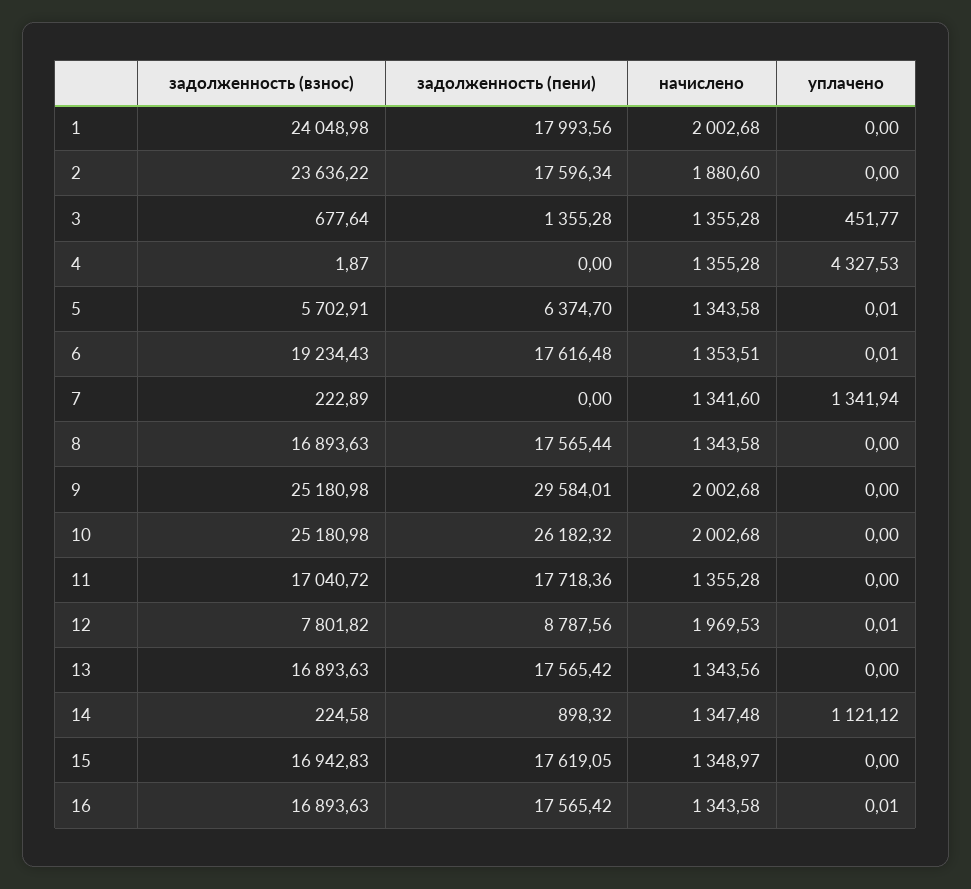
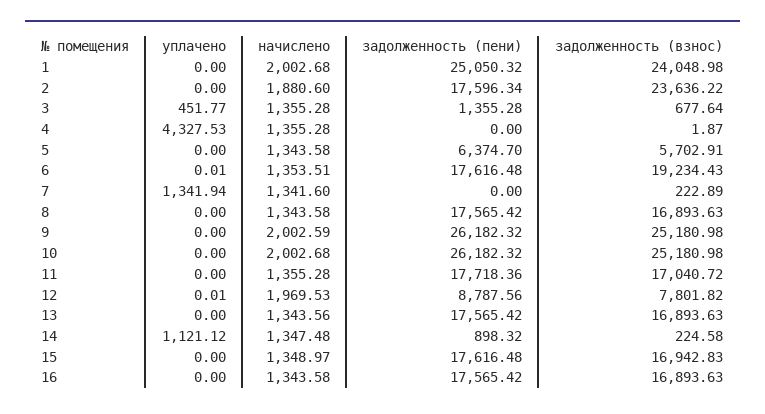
  {
    "задолженность (взнос)": {
      "1": 24048.98,
      "2": 23636.22,
      "3": 677.64,
      "4": 1.87,
      "5": 5702.91,
      "6": 19234.43,
      "7": 222.89,
      "8": 16893.63,
      "9": 25180.98,
      "10": 25180.98,
      "11": 17040.72,
      "12": 7801.82,
      "13": 16893.63,
      "14": 224.58,
      "15": 16942.83,
      "16": 16893.63
    },
    "задолженность (пени)": {
-     "1": 17993.56,
+     "1": 25050.32,
      "2": 17596.34,
      "3": 1355.28,
      "4": 0,
      "5": 6374.7,
      "6": 17616.48,
      "7": 0,
-     "8": 17565.44,
+     "8": 17565.42,
-     "9": 29584.01,
+     "9": 26182.32,
      "10": 26182.32,
      "11": 17718.36,
      "12": 8787.56,
      "13": 17565.42,
      "14": 898.32,
-     "15": 17619.05,
+     "15": 17616.48,
      "16": 17565.42
    },
    "начислено": {
      "1": 2002.68,
      "2": 1880.6,
      "3": 1355.28,
      "4": 1355.28,
      "5": 1343.58,
      "6": 1353.51,
      "7": 1341.6,
      "8": 1343.58,
-     "9": 2002.68,
+     "9": 2002.59,
      "10": 2002.68,
      "11": 1355.28,
      "12": 1969.53,
      "13": 1343.56,
      "14": 1347.48,
      "15": 1348.97,
      "16": 1343.58
    },
    "уплачено": {
      "1": 0,
      "2": 0,
      "3": 451.77,
      "4": 4327.53,
-     "5": 0.01,
+     "5": 0,
      "6": 0.01,
      "7": 1341.94,
      "8": 0,
      "9": 0,
      "10": 0,
      "11": 0,
      "12": 0.01,
      "13": 0,
      "14": 1121.12,
      "15": 0,
-     "16": 0.01
+     "16": 0
    }
  }

